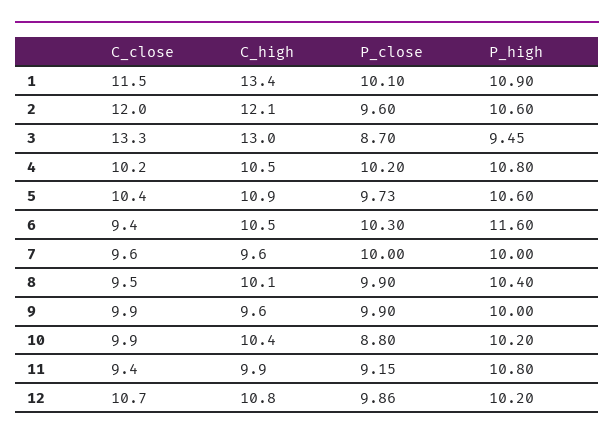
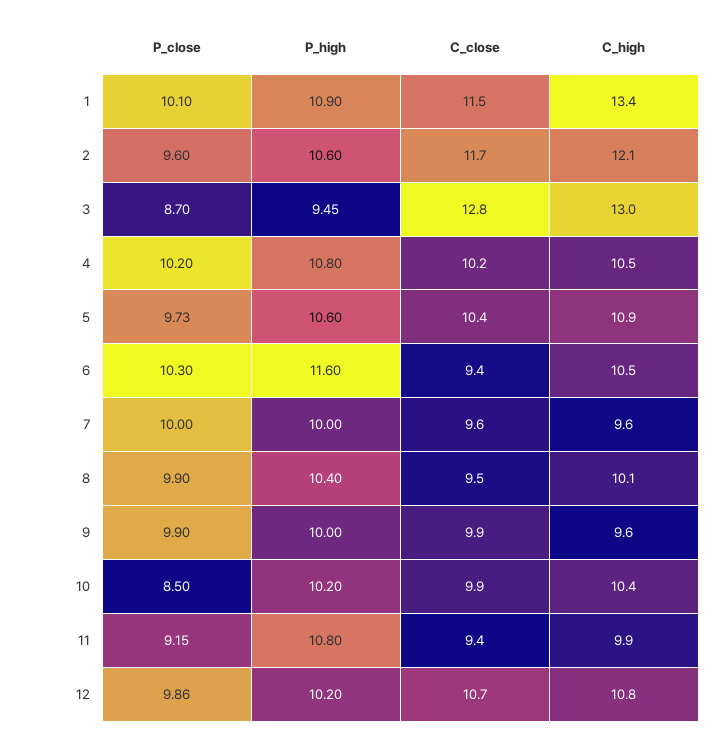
  {
    "C_close": {
      "1": 11.5,
-     "2": 12,
+     "2": 11.7,
-     "3": 13.3,
+     "3": 12.8,
      "4": 10.2,
      "5": 10.4,
      "6": 9.4,
      "7": 9.6,
      "8": 9.5,
      "9": 9.9,
      "10": 9.9,
      "11": 9.4,
      "12": 10.7
    },
    "C_high": {
      "1": 13.4,
      "2": 12.1,
      "3": 13,
      "4": 10.5,
      "5": 10.9,
      "6": 10.5,
      "7": 9.6,
      "8": 10.1,
      "9": 9.6,
      "10": 10.4,
      "11": 9.9,
      "12": 10.8
    },
    "P_close": {
      "1": 10.1,
      "2": 9.6,
      "3": 8.7,
      "4": 10.2,
      "5": 9.73,
      "6": 10.3,
      "7": 10,
      "8": 9.9,
      "9": 9.9,
-     "10": 8.8,
+     "10": 8.5,
      "11": 9.15,
      "12": 9.86
    },
    "P_high": {
      "1": 10.9,
      "2": 10.6,
      "3": 9.45,
      "4": 10.8,
      "5": 10.6,
      "6": 11.6,
      "7": 10,
      "8": 10.4,
      "9": 10,
      "10": 10.2,
      "11": 10.8,
      "12": 10.2
    }
  }

